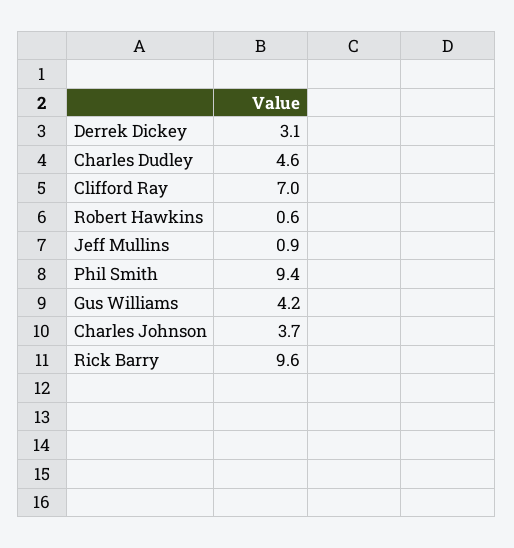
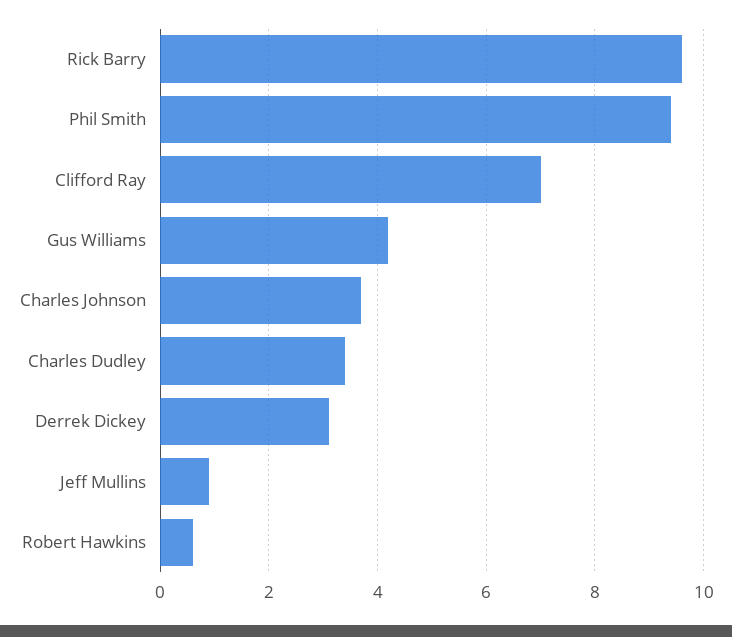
  {
    "Derrek Dickey": 3.1,
-   "Charles Dudley": 4.6,
+   "Charles Dudley": 3.5,
    "Clifford Ray": 7,
    "Robert Hawkins": 0.6,
    "Jeff Mullins": 0.9,
    "Phil Smith": 9.4,
    "Gus Williams": 4.2,
    "Charles Johnson": 3.7,
    "Rick Barry": 9.6
  }

